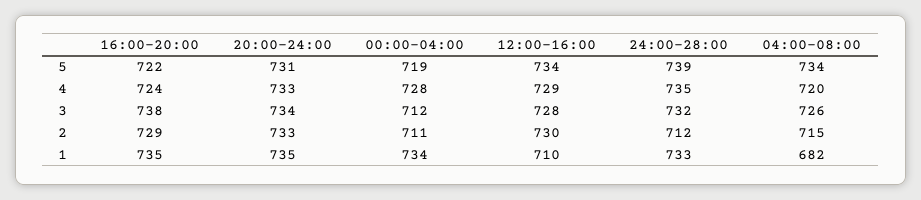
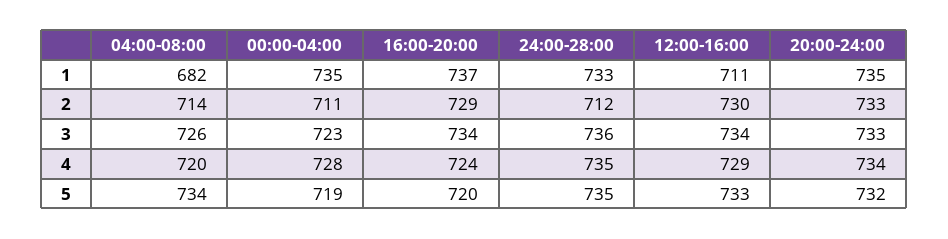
  {
    "16:00-20:00": {
-     "5": 722,
+     "5": 720,
      "4": 724,
-     "3": 738,
+     "3": 734,
      "2": 729,
-     "1": 735
+     "1": 737
    },
    "20:00-24:00": {
-     "5": 731,
+     "5": 732,
-     "4": 733,
+     "4": 734,
-     "3": 734,
+     "3": 733,
      "2": 733,
      "1": 735
    },
    "00:00-04:00": {
      "5": 719,
      "4": 728,
-     "3": 712,
+     "3": 723,
      "2": 711,
-     "1": 734
+     "1": 735
    },
    "12:00-16:00": {
-     "5": 734,
+     "5": 733,
      "4": 729,
-     "3": 728,
+     "3": 734,
      "2": 730,
-     "1": 710
+     "1": 711
    },
    "24:00-28:00": {
-     "5": 739,
+     "5": 735,
      "4": 735,
-     "3": 732,
+     "3": 736,
      "2": 712,
      "1": 733
    },
    "04:00-08:00": {
      "5": 734,
      "4": 720,
      "3": 726,
-     "2": 715,
+     "2": 714,
      "1": 682
    }
  }

